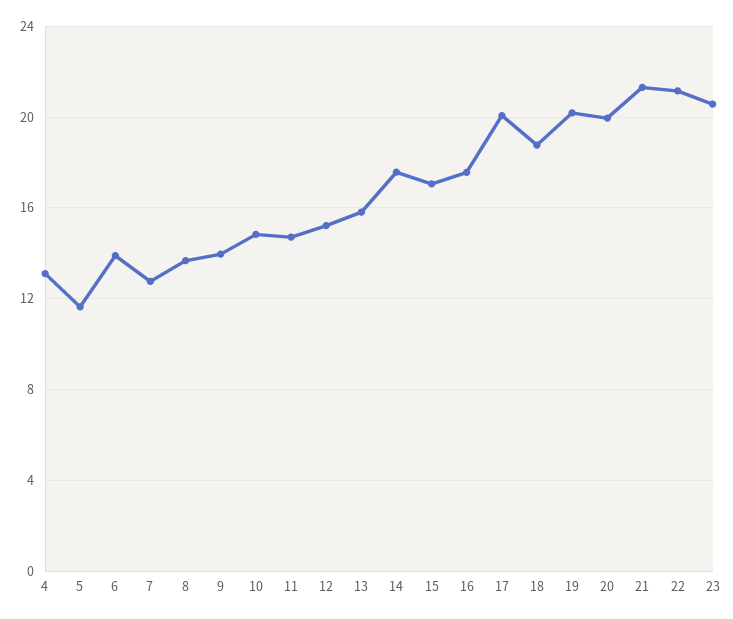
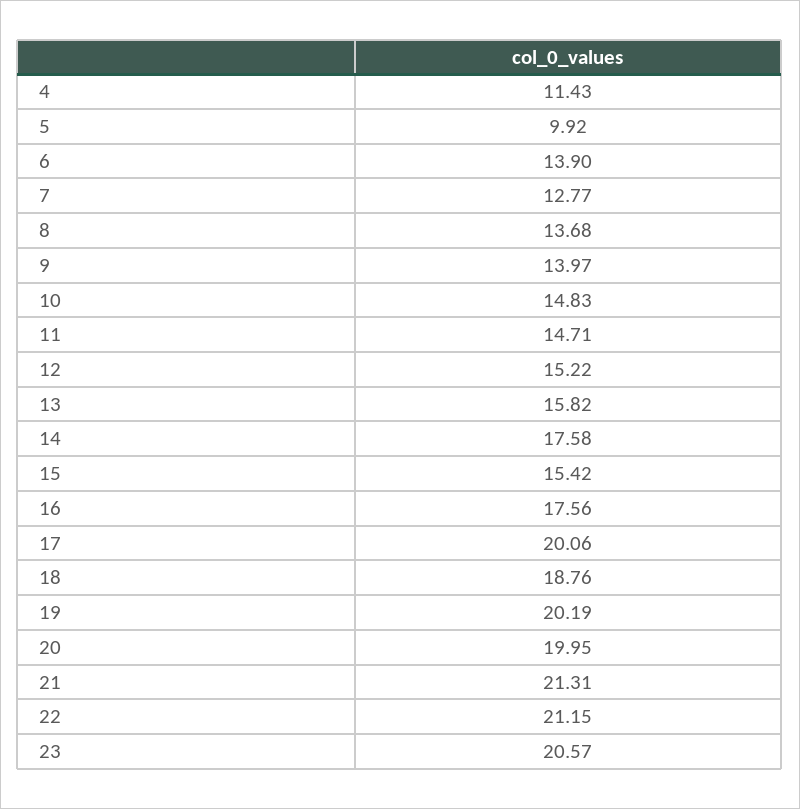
  {
-   "4": 13,
+   "4": 11.43,
-   "5": 11.5,
+   "5": 9.92,
    "6": 13.9,
    "7": 12.77,
    "8": 13.68,
    "9": 13.97,
    "10": 14.83,
    "11": 14.71,
    "12": 15.22,
    "13": 15.82,
    "14": 17.58,
-   "15": 17,
+   "15": 15.42,
    "16": 17.56,
    "17": 20.06,
    "18": 18.76,
    "19": 20.19,
    "20": 19.95,
    "21": 21.31,
    "22": 21.15,
    "23": 20.57
  }

